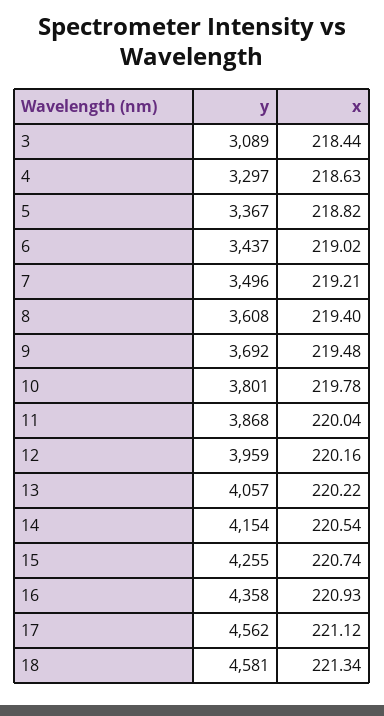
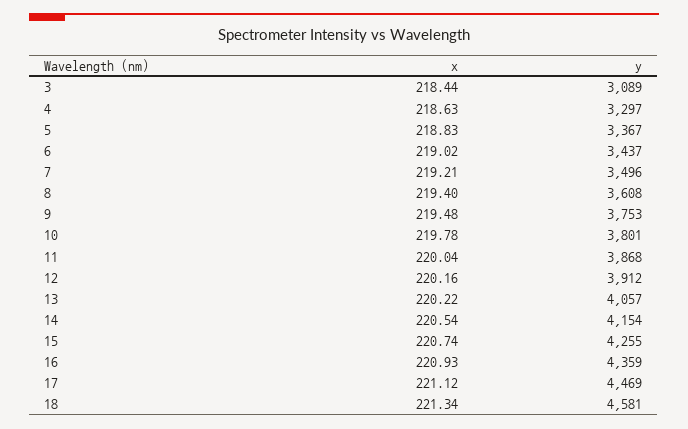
  {
    "y": {
      "3": 3089,
      "4": 3297,
      "5": 3367,
      "6": 3437,
      "7": 3496,
      "8": 3608,
-     "9": 3692,
+     "9": 3753,
      "10": 3801,
      "11": 3868,
-     "12": 3959,
+     "12": 3912,
      "13": 4057,
      "14": 4154,
      "15": 4255,
-     "16": 4358,
+     "16": 4359,
-     "17": 4562,
+     "17": 4469,
      "18": 4581
    },
    "x": {
      "3": 218.44,
      "4": 218.63,
-     "5": 218.82,
+     "5": 218.83,
      "6": 219.02,
      "7": 219.21,
      "8": 219.4,
      "9": 219.48,
      "10": 219.78,
      "11": 220.04,
      "12": 220.16,
      "13": 220.22,
      "14": 220.54,
      "15": 220.74,
      "16": 220.93,
      "17": 221.12,
      "18": 221.34
    }
  }

